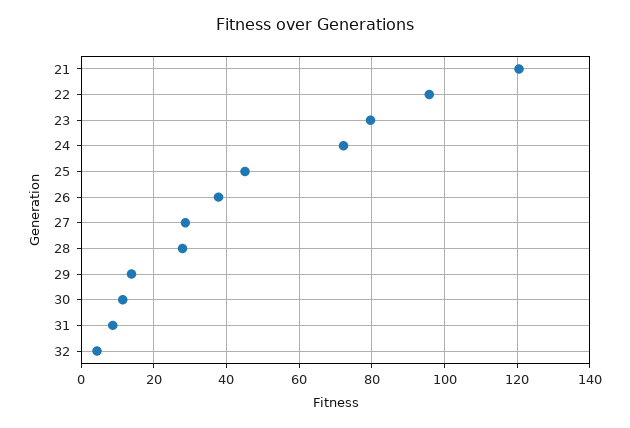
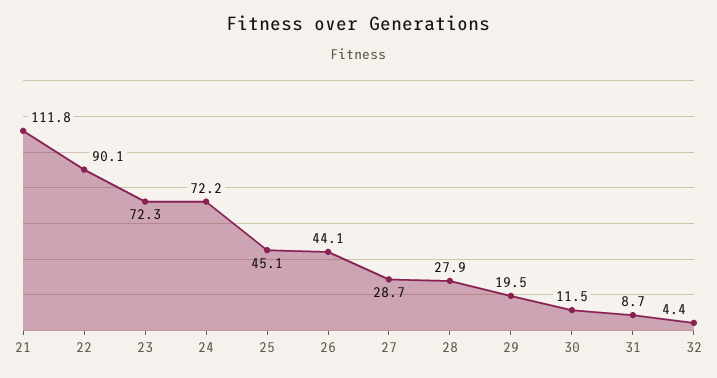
  {
-   "21": 120,
+   "21": 111.8,
-   "22": 96,
+   "22": 90.1,
-   "23": 80,
+   "23": 72.3,
    "24": 72.2,
    "25": 45.1,
-   "26": 38,
+   "26": 44.1,
    "27": 28.7,
    "28": 27.9,
-   "29": 14,
+   "29": 19.5,
    "30": 11.5,
    "31": 8.7,
    "32": 4.4
  }

